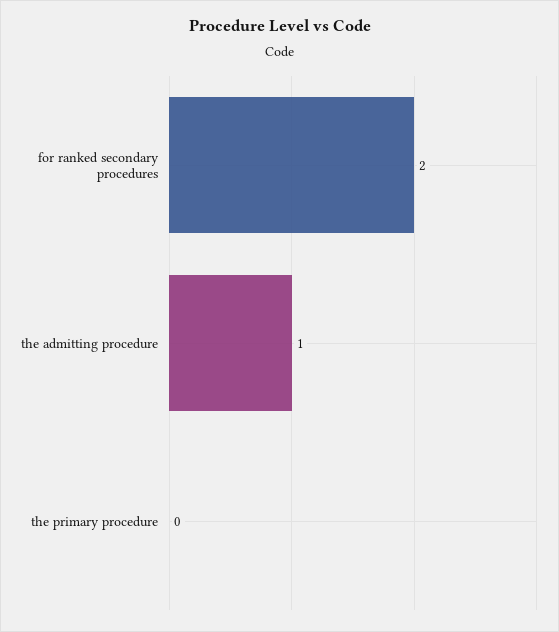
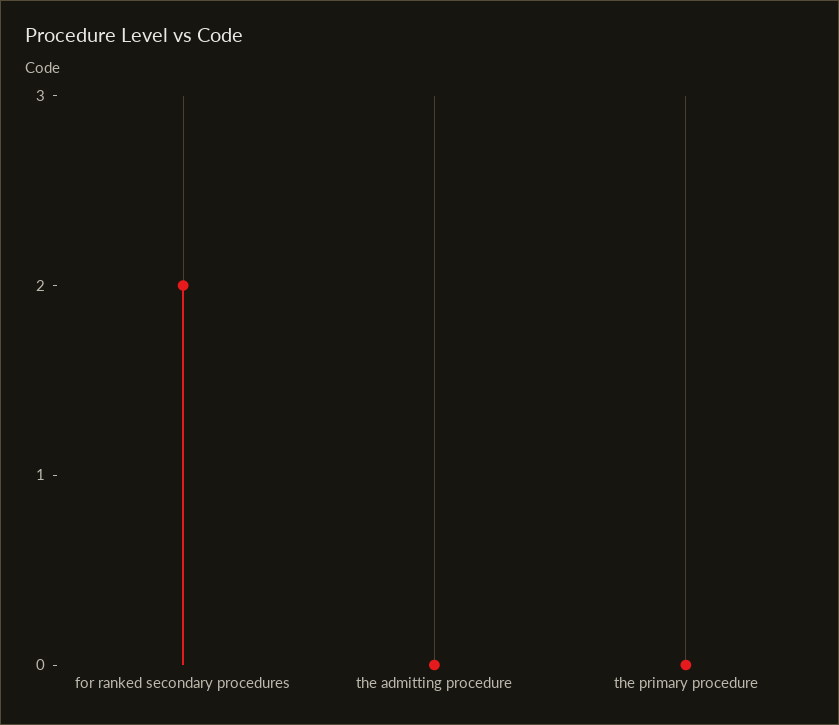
  {
    "for ranked secondary procedures": 2,
-   "the admitting procedure": 1,
+   "the admitting procedure": 0,
    "the primary procedure": 0
  }

